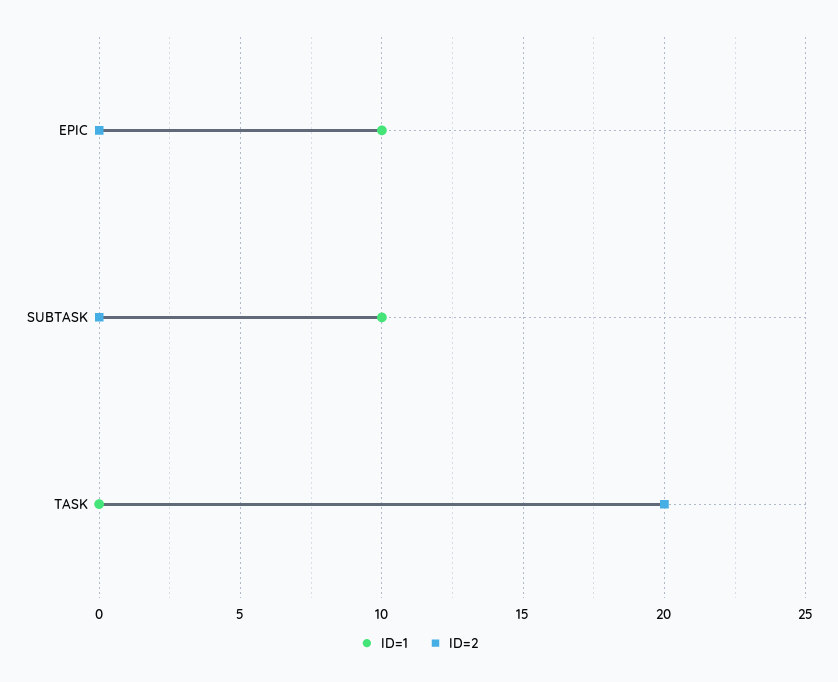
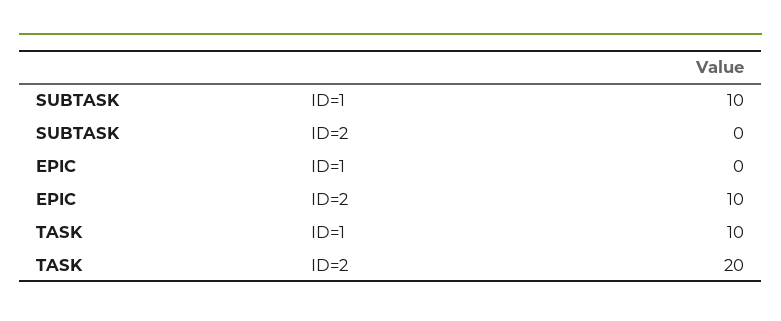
  {
    "ID=1": {
-     "EPIC": 10,
+     "EPIC": 0,
      "SUBTASK": 10,
-     "TASK": 0
+     "TASK": 10
    },
    "ID=2": {
-     "EPIC": 0,
+     "EPIC": 10,
      "SUBTASK": 0,
      "TASK": 20
    }
  }

